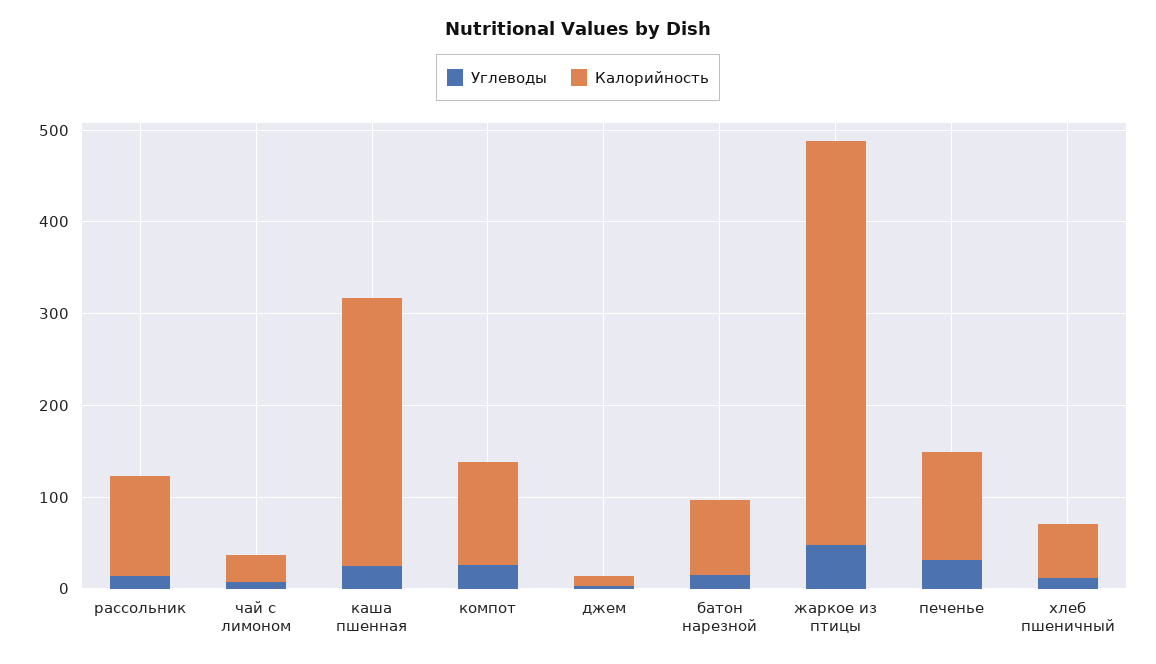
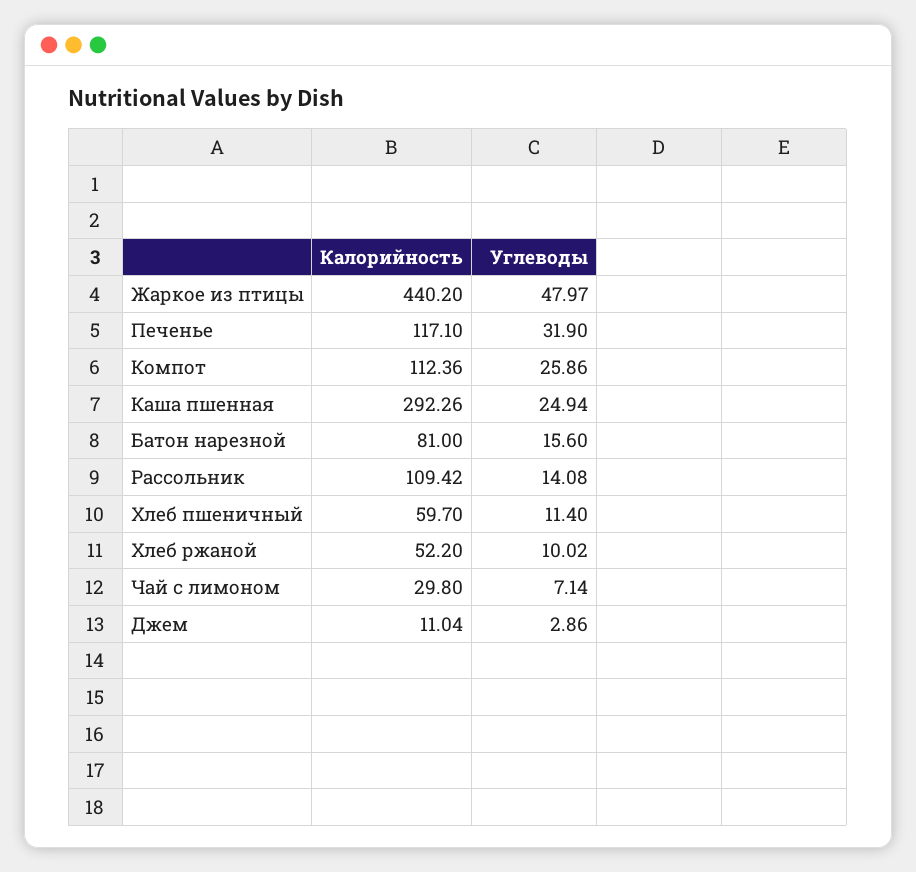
  {
    "Углеводы": {
      "рассольник": 14.08,
      "чай с лимоном": 7.14,
      "каша пшенная": 24.94,
      "компот": 25.86,
      "джем": 2.86,
      "батон нарезной": 15.6,
      "жаркое из птицы": 47.97,
      "печенье": 31.9,
-     "хлеб пшеничный": 11.4
+     "хлеб пшеничный": 11.4,
+     "Хлеб ржаной": 10.02
    },
    "Калорийность": {
      "рассольник": 109.42,
      "чай с лимоном": 29.8,
      "каша пшенная": 292.26,
      "компот": 112.36,
      "джем": 11.04,
      "батон нарезной": 81,
      "жаркое из птицы": 440.2,
      "печенье": 117.1,
-     "хлеб пшеничный": 59.7
+     "хлеб пшеничный": 59.7,
+     "Хлеб ржаной": 52.2
    }
  }

